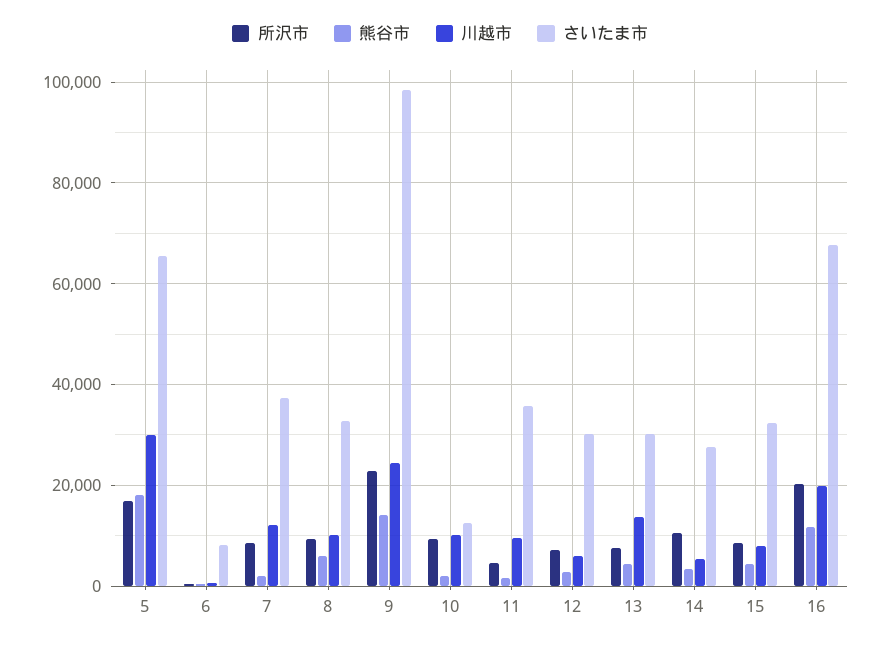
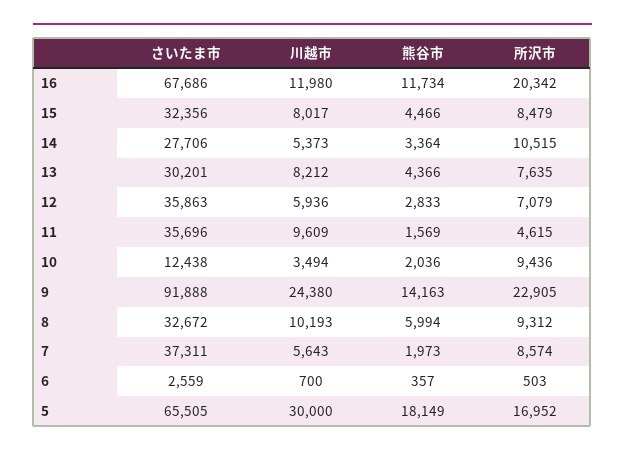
  {
    "所沢市": {
      "5": 16952,
      "6": 503,
      "7": 8574,
      "8": 9312,
      "9": 22905,
      "10": 9436,
      "11": 4615,
      "12": 7079,
      "13": 7635,
      "14": 10515,
      "15": 8479,
      "16": 20342
    },
    "熊谷市": {
      "5": 18149,
      "6": 357,
      "7": 1973,
      "8": 5994,
      "9": 14163,
      "10": 2036,
      "11": 1569,
      "12": 2833,
      "13": 4366,
      "14": 3364,
      "15": 4466,
      "16": 11734
    },
    "川越市": {
      "5": 30000,
      "6": 700,
-     "7": 12000,
+     "7": 5643,
      "8": 10193,
      "9": 24380,
-     "10": 10000,
+     "10": 3494,
      "11": 9609,
      "12": 5936,
-     "13": 14000,
+     "13": 8212,
      "14": 5373,
      "15": 8017,
-     "16": 20000
+     "16": 11980
    },
    "さいたま市": {
      "5": 65505,
-     "6": 8000,
+     "6": 2559,
      "7": 37311,
      "8": 32672,
-     "9": 98000,
+     "9": 91888,
      "10": 12438,
      "11": 35696,
-     "12": 30000,
+     "12": 35863,
      "13": 30201,
      "14": 27706,
      "15": 32356,
      "16": 67686
    }
  }

